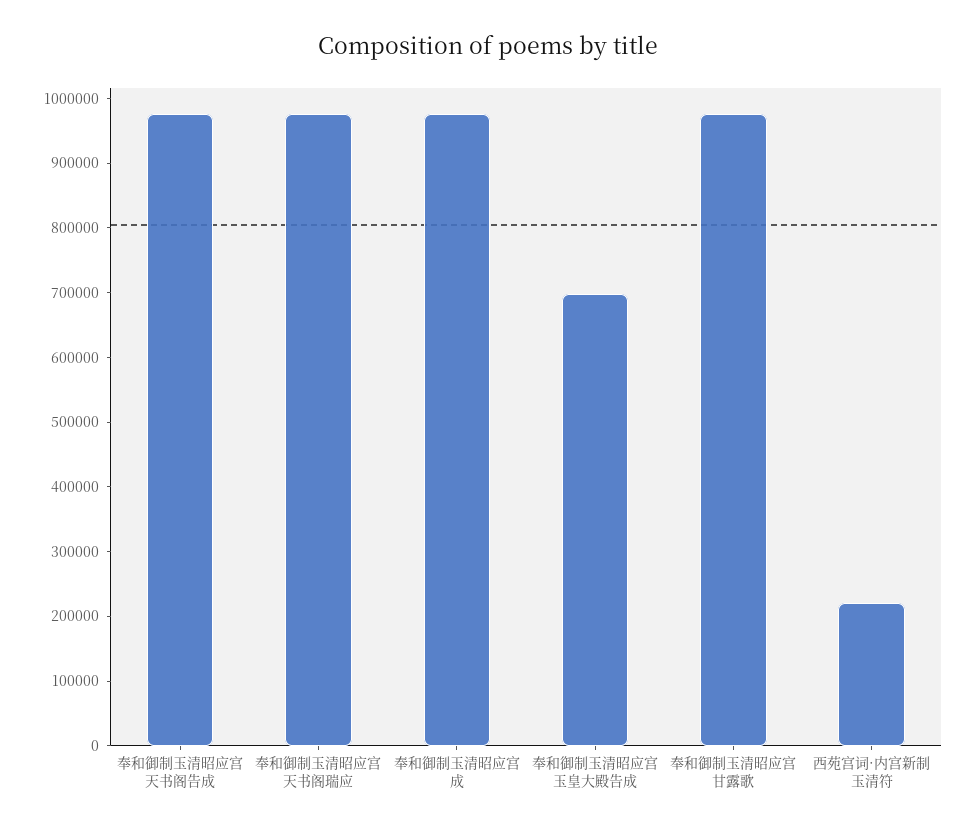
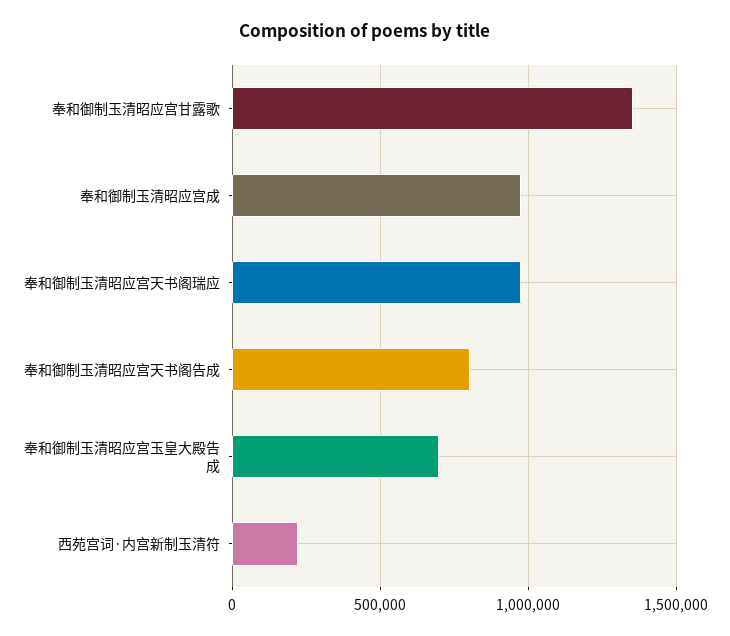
  {
-   "奉和御制玉清昭应宫天书阁告成": 980000,
+   "奉和御制玉清昭应宫天书阁告成": 800000,
    "奉和御制玉清昭应宫天书阁瑞应": 980000,
    "奉和御制玉清昭应宫成": 980000,
    "奉和御制玉清昭应宫玉皇大殿告成": 700000,
-   "奉和御制玉清昭应宫甘露歌": 980000,
+   "奉和御制玉清昭应宫甘露歌": 1350000,
    "西苑宫词·内宫新制玉清符": 220000
  }

